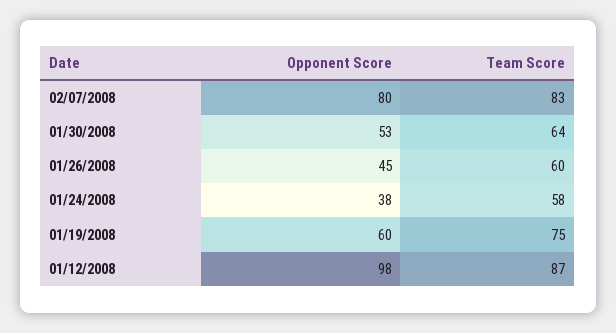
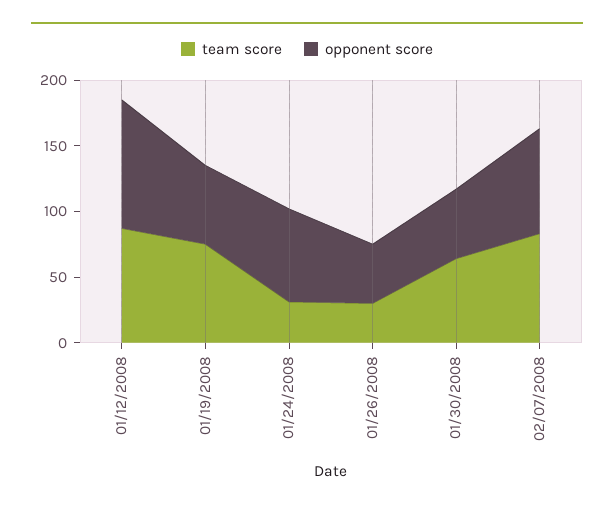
  {
    "Opponent Score": {
      "02/07/2008": 80,
      "01/30/2008": 53,
      "01/26/2008": 45,
-     "01/24/2008": 38,
+     "01/24/2008": 70,
      "01/19/2008": 60,
      "01/12/2008": 98
    },
    "Team Score": {
      "02/07/2008": 83,
      "01/30/2008": 64,
-     "01/26/2008": 60,
+     "01/26/2008": 30,
-     "01/24/2008": 58,
+     "01/24/2008": 30,
      "01/19/2008": 75,
      "01/12/2008": 87
    }
  }

